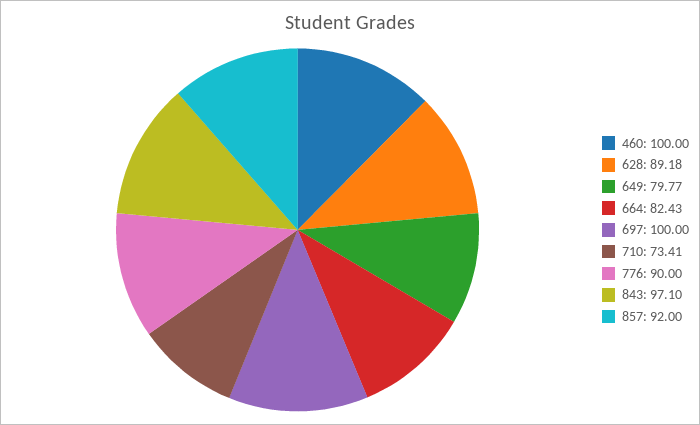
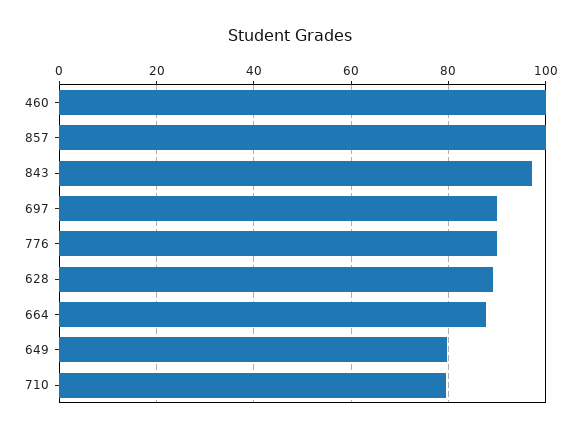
  {
    "460": 100,
    "628": 89.18,
    "649": 79.77,
-   "664": 82.43,
+   "664": 88,
-   "697": 100,
+   "697": 90,
-   "710": 73.41,
+   "710": 80,
    "776": 90,
    "843": 97.1,
-   "857": 92
+   "857": 100
  }

